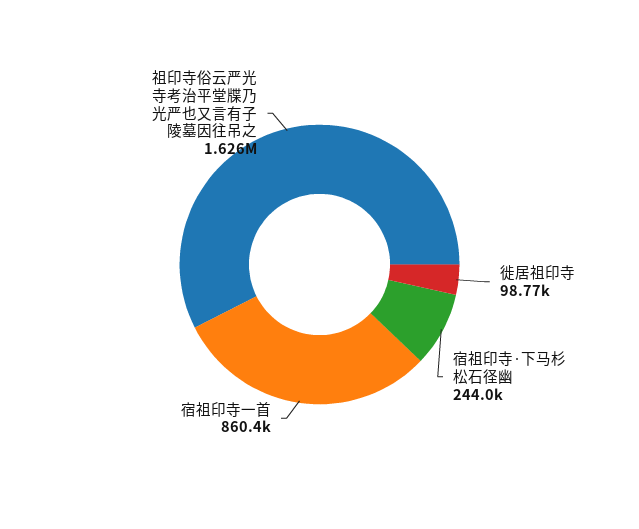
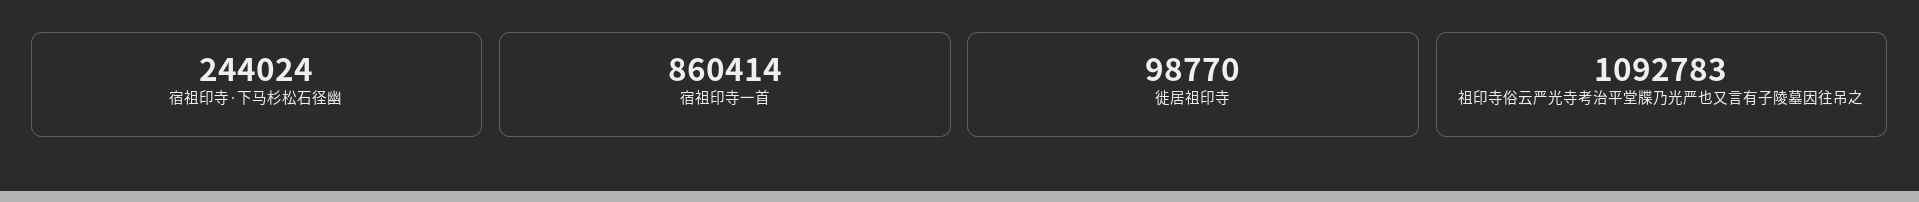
  {
    "徙居祖印寺": 98770,
    "宿祖印寺·下马杉松石径幽": 244024,
    "宿祖印寺一首": 860414,
-   "祖印寺俗云严光寺考治平堂牒乃光严也又言有子陵墓因往吊之": 1626000
+   "祖印寺俗云严光寺考治平堂牒乃光严也又言有子陵墓因往吊之": 1092783
  }

